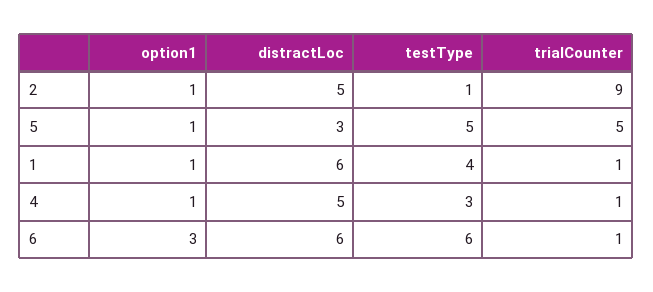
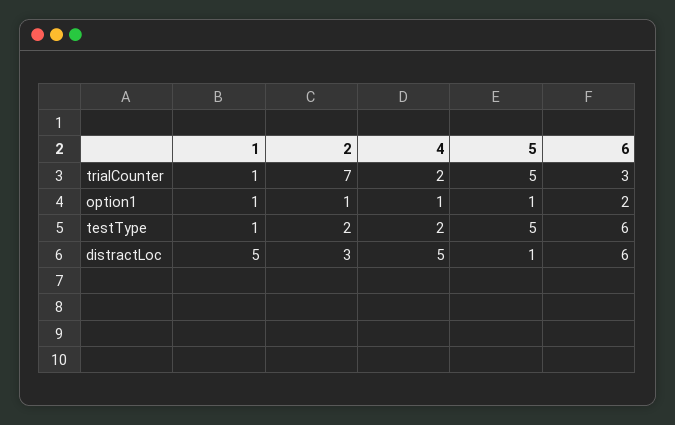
  {
    "option1": {
      "2": 1,
      "5": 1,
      "1": 1,
      "4": 1,
-     "6": 3
+     "6": 2
    },
    "distractLoc": {
-     "2": 5,
+     "2": 3,
-     "5": 3,
+     "5": 1,
-     "1": 6,
+     "1": 5,
      "4": 5,
      "6": 6
    },
    "testType": {
-     "2": 1,
+     "2": 2,
      "5": 5,
-     "1": 4,
+     "1": 1,
-     "4": 3,
+     "4": 2,
      "6": 6
    },
    "trialCounter": {
-     "2": 9,
+     "2": 7,
      "5": 5,
      "1": 1,
-     "4": 1,
+     "4": 2,
-     "6": 1
+     "6": 3
    }
  }

